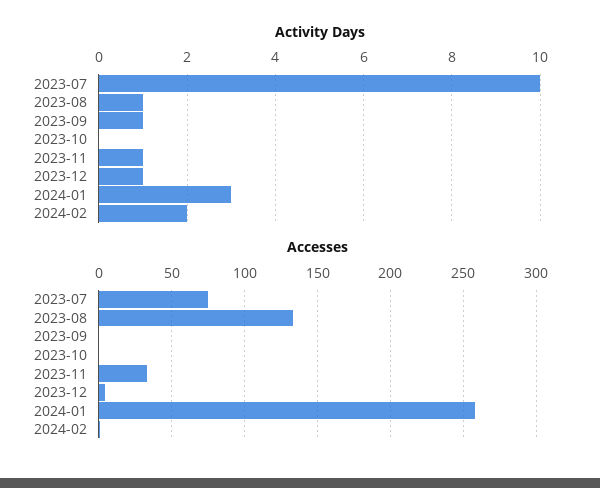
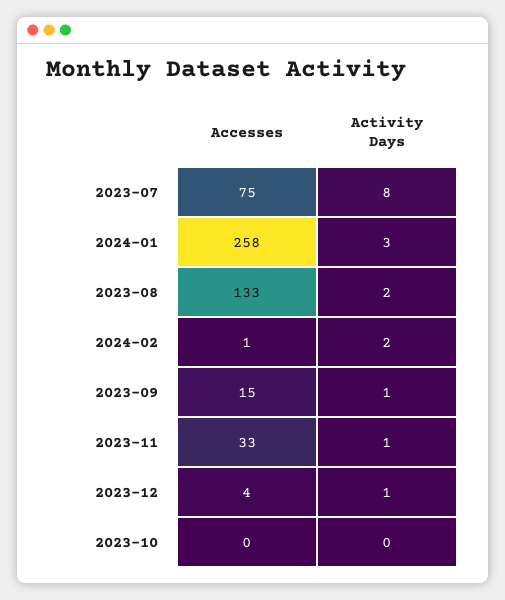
  {
    "Activity Days": {
-     "2023-07": 10,
+     "2023-07": 8,
-     "2023-08": 1,
+     "2023-08": 2,
      "2023-09": 1,
      "2023-10": 0,
      "2023-11": 1,
      "2023-12": 1,
      "2024-01": 3,
      "2024-02": 2
    },
    "Accesses": {
      "2023-07": 75,
      "2023-08": 133,
-     "2023-09": 0,
+     "2023-09": 15,
      "2023-10": 0,
      "2023-11": 33,
      "2023-12": 4,
      "2024-01": 258,
      "2024-02": 1
    }
  }

